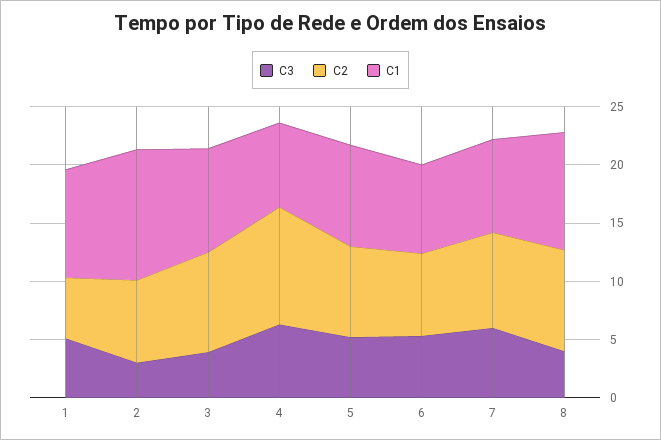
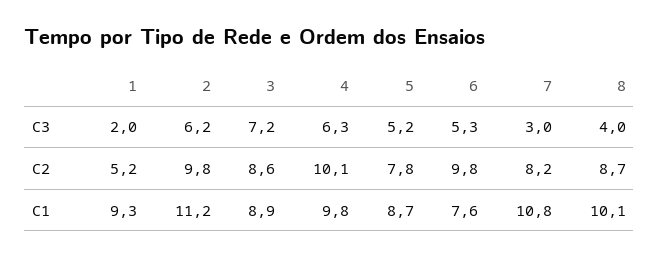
  {
    "C3": {
-     "1": 5,
+     "1": 2,
-     "2": 3,
+     "2": 6.2,
-     "3": 4,
+     "3": 7.2,
      "4": 6.3,
      "5": 5.2,
      "6": 5.3,
-     "7": 6,
+     "7": 3,
      "8": 4
    },
    "C2": {
      "1": 5.2,
-     "2": 7,
+     "2": 9.8,
      "3": 8.6,
      "4": 10.1,
      "5": 7.8,
-     "6": 7,
+     "6": 9.8,
      "7": 8.2,
      "8": 8.7
    },
    "C1": {
      "1": 9.3,
      "2": 11.2,
      "3": 8.9,
-     "4": 7,
+     "4": 9.8,
      "5": 8.7,
      "6": 7.6,
-     "7": 8,
+     "7": 10.8,
      "8": 10.1
    }
  }

